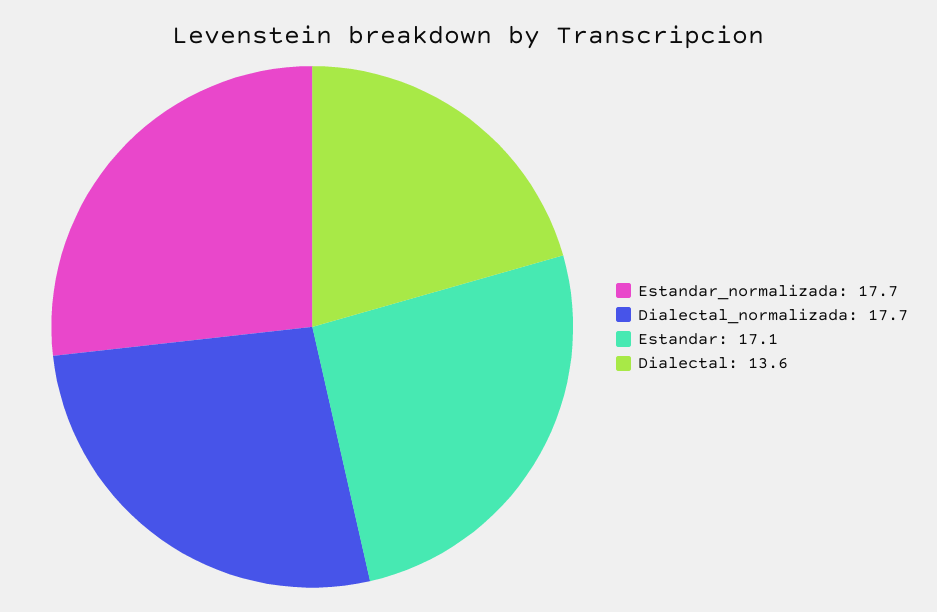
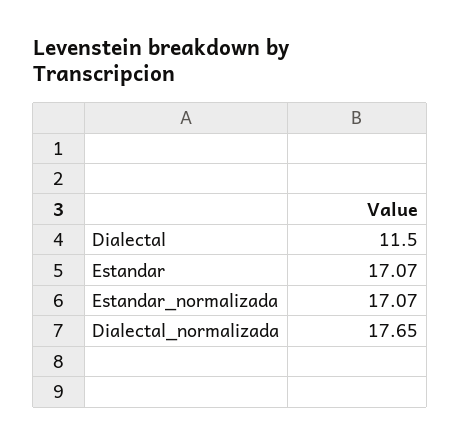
  {
-   "Estandar_normalizada": 17.7,
+   "Estandar_normalizada": 17.07,
    "Dialectal_normalizada": 17.65,
    "Estandar": 17.07,
-   "Dialectal": 13.6
+   "Dialectal": 11.5
  }

